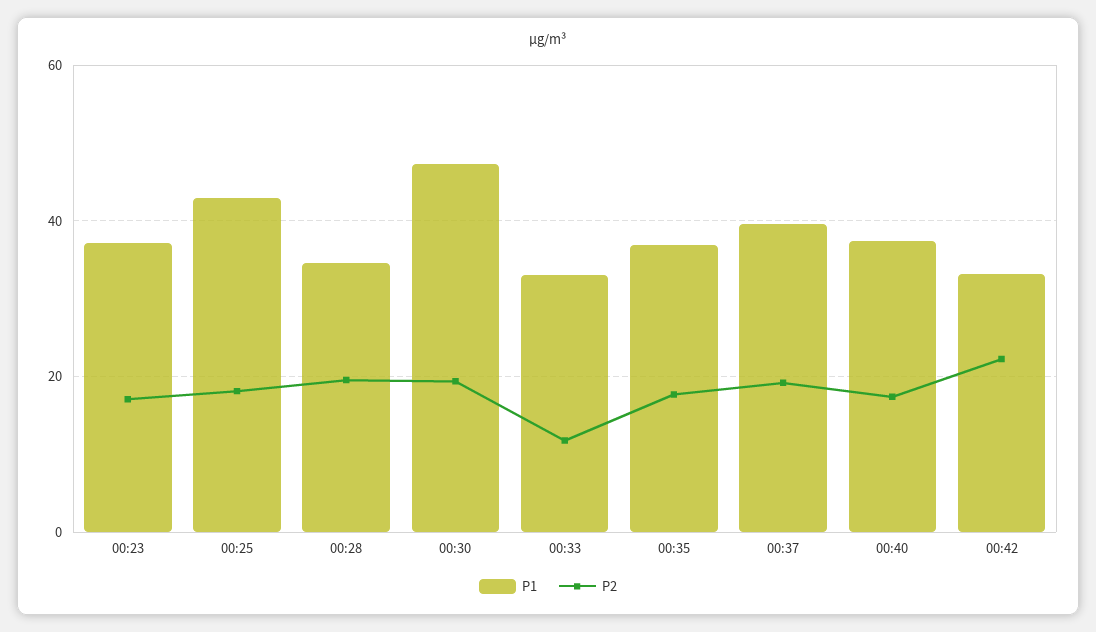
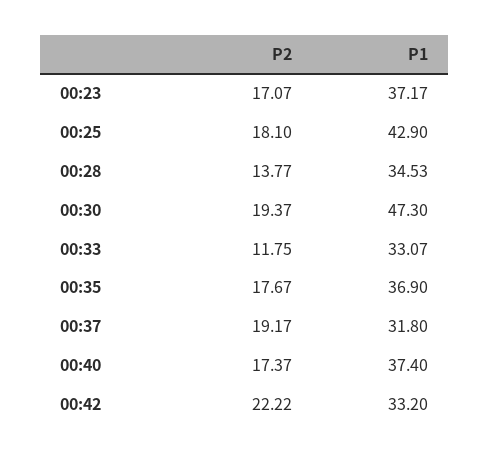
  {
    "P1": {
      "00:23": 37.17,
      "00:25": 42.9,
      "00:28": 34.53,
      "00:30": 47.3,
      "00:33": 33.07,
      "00:35": 36.9,
-     "00:37": 40,
+     "00:37": 31.8,
      "00:40": 37.4,
      "00:42": 33.2
    },
    "P2": {
      "00:23": 17.07,
      "00:25": 18.1,
-     "00:28": 20,
+     "00:28": 13.77,
      "00:30": 19.37,
      "00:33": 11.75,
      "00:35": 17.67,
      "00:37": 19.17,
      "00:40": 17.37,
      "00:42": 22.22
    }
  }

